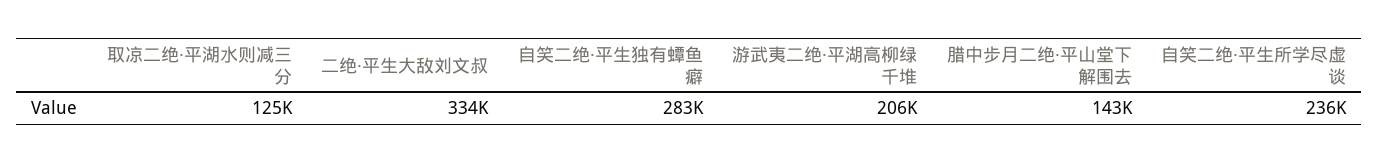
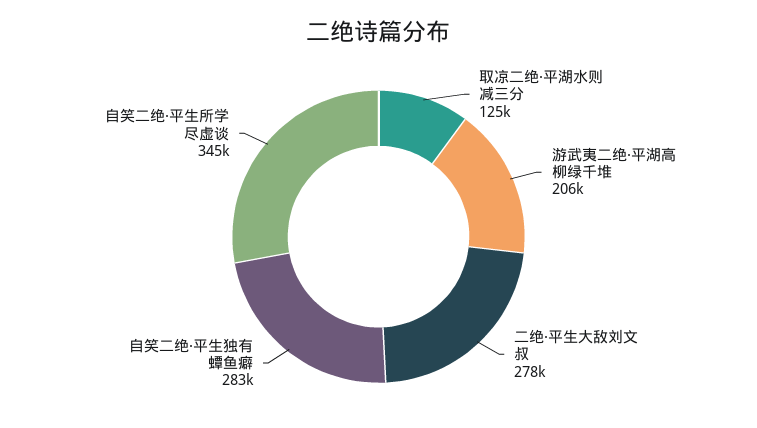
  {
    "取凉二绝·平湖水则减三分": 125000,
-   "二绝·平生大敌刘文叔": 334000,
+   "二绝·平生大敌刘文叔": 278000,
    "自笑二绝·平生独有蟫鱼癖": 283000,
    "游武夷二绝·平湖高柳绿千堆": 206000,
-   "腊中步月二绝·平山堂下解围去": 143000,
-   "自笑二绝·平生所学尽虚谈": 236000
+   "自笑二绝·平生所学尽虚谈": 345000
  }

